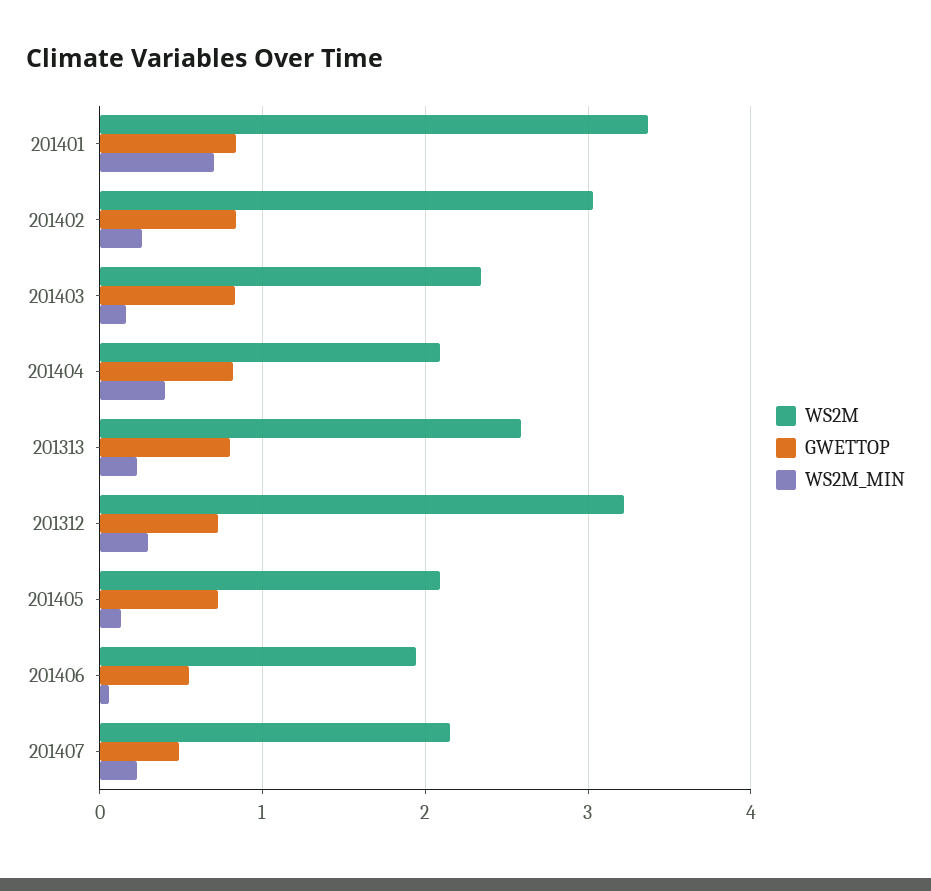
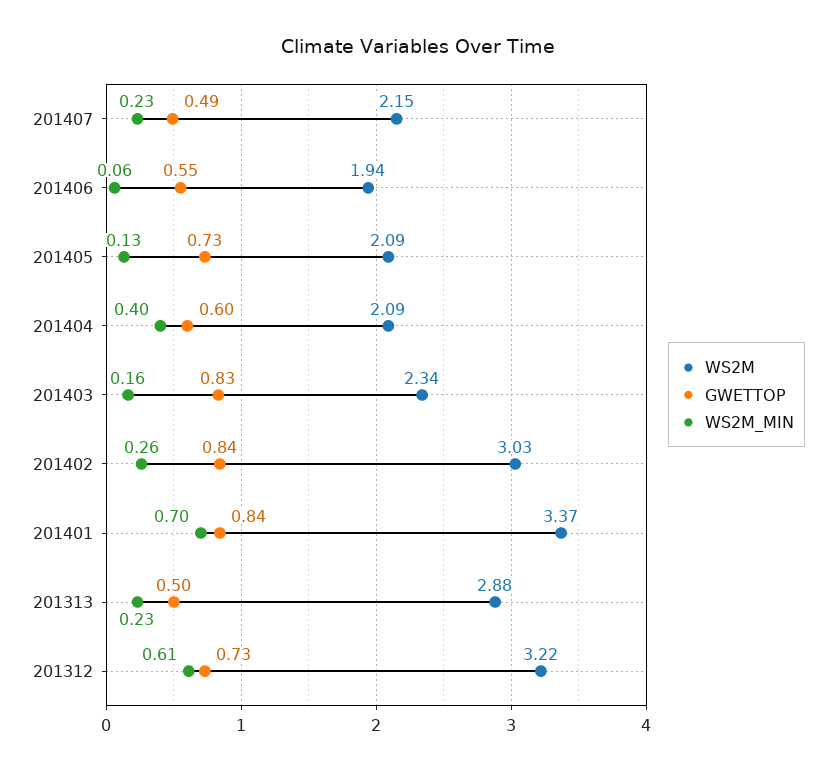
  {
    "WS2M": {
      "201401": 3.37,
      "201402": 3.03,
      "201403": 2.34,
      "201404": 2.09,
-     "201313": 2.6,
+     "201313": 2.88,
      "201312": 3.22,
      "201405": 2.09,
      "201406": 1.94,
      "201407": 2.15
    },
    "GWETTOP": {
      "201401": 0.84,
      "201402": 0.84,
      "201403": 0.83,
-     "201404": 0.8,
+     "201404": 0.6,
-     "201313": 0.8,
+     "201313": 0.5,
      "201312": 0.73,
      "201405": 0.73,
      "201406": 0.55,
      "201407": 0.49
    },
    "WS2M_MIN": {
      "201401": 0.7,
      "201402": 0.26,
      "201403": 0.16,
      "201404": 0.4,
      "201313": 0.23,
-     "201312": 0.3,
+     "201312": 0.61,
      "201405": 0.13,
      "201406": 0.06,
      "201407": 0.23
    }
  }

